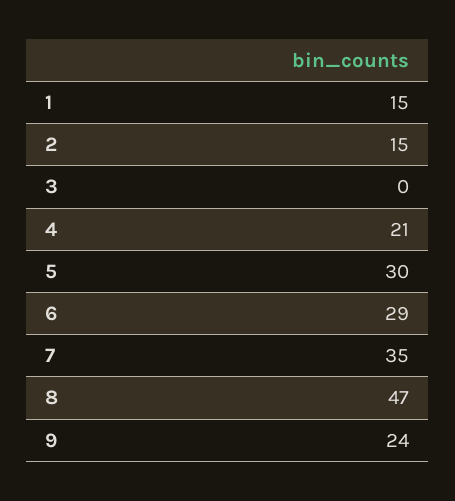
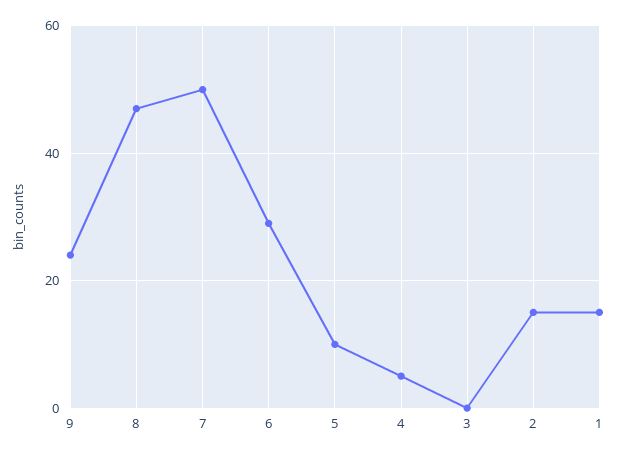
  {
    "1": 15,
    "2": 15,
    "3": 0,
-   "4": 21,
+   "4": 5,
-   "5": 30,
+   "5": 10,
    "6": 29,
-   "7": 35,
+   "7": 50,
    "8": 47,
    "9": 24
  }

